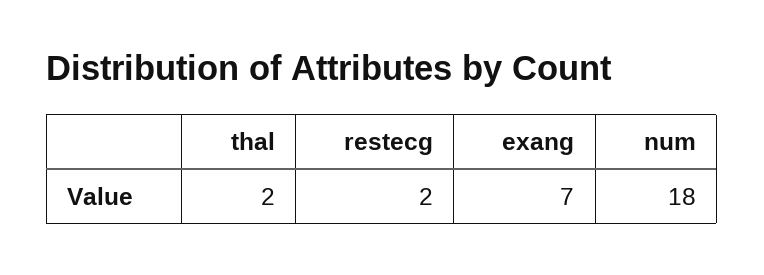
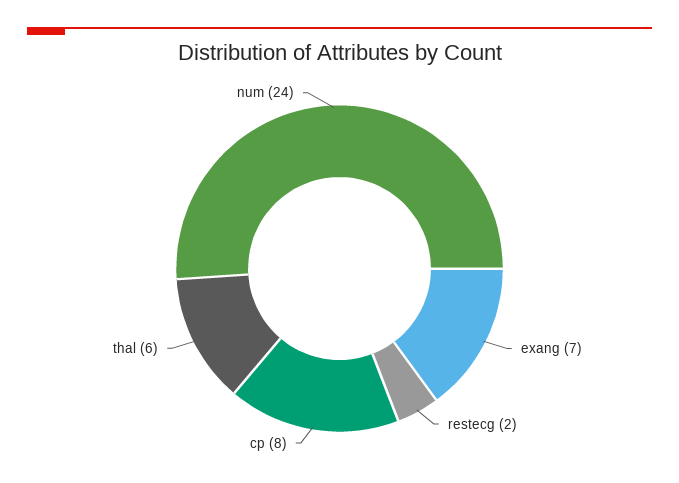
  {
-   "thal": 2,
+   "thal": 6,
    "restecg": 2,
    "exang": 7,
-   "num": 18
+   "num": 24,
+   "cp": 8
  }

